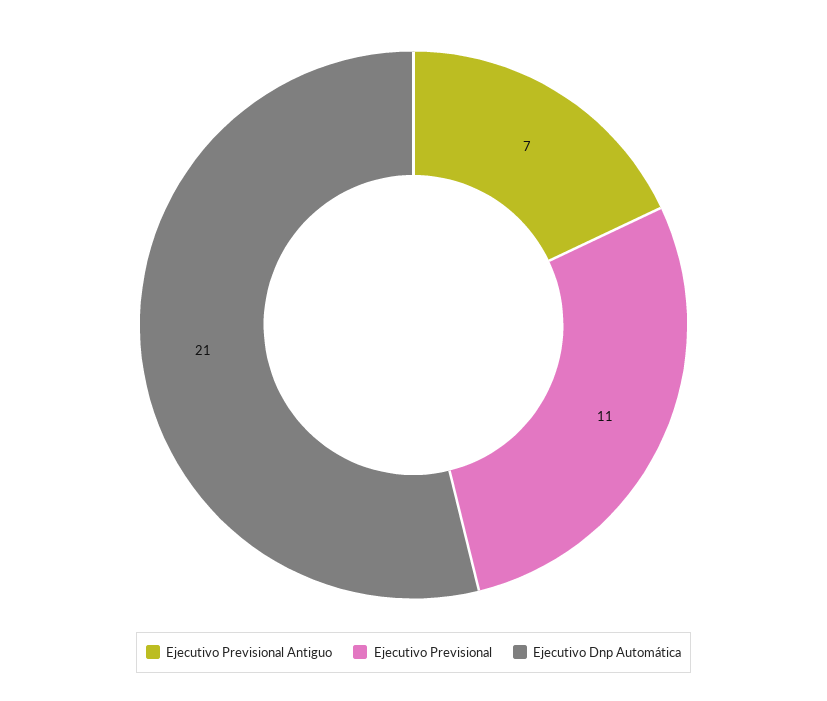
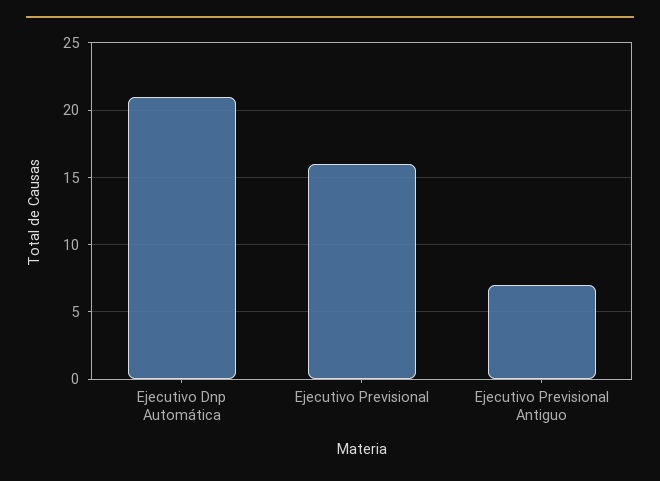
  {
    "Ejecutivo Previsional Antiguo": 7,
-   "Ejecutivo Previsional": 11,
+   "Ejecutivo Previsional": 16,
    "Ejecutivo Dnp Automática": 21
  }

